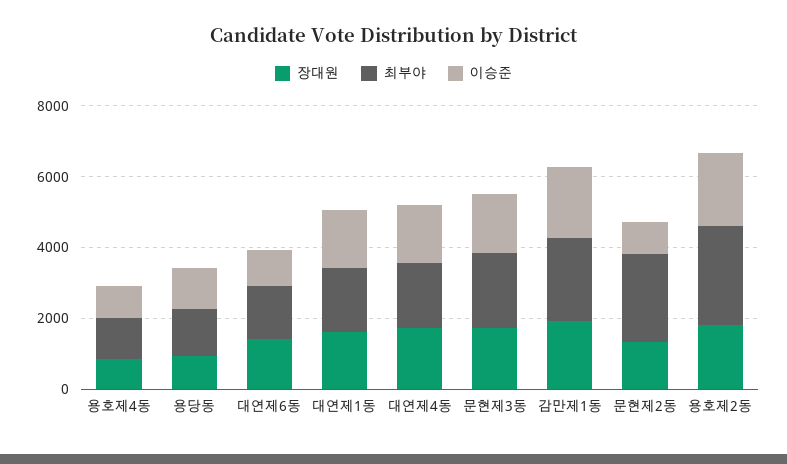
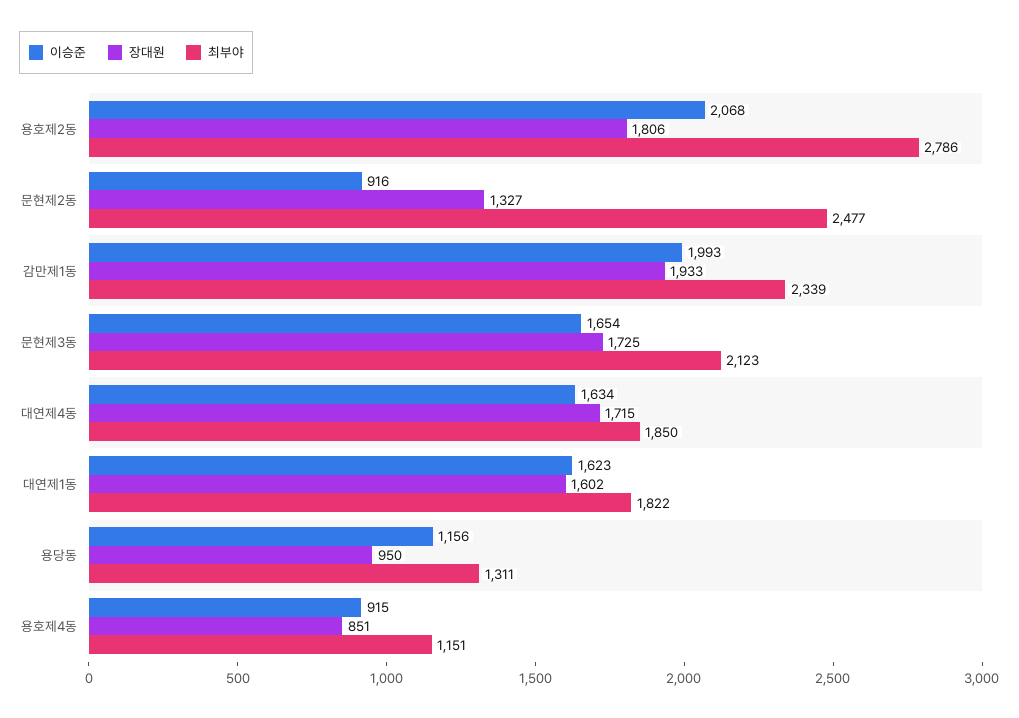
  {
    "장대원": {
      "용호제4동": 851,
      "용당동": 950,
-     "대연제6동": 1500,
      "대연제1동": 1602,
      "대연제4동": 1715,
      "문현제3동": 1725,
      "감만제1동": 1933,
      "문현제2동": 1327,
      "용호제2동": 1806
    },
    "최부야": {
      "용호제4동": 1151,
      "용당동": 1311,
-     "대연제6동": 1500,
      "대연제1동": 1822,
      "대연제4동": 1850,
      "문현제3동": 2123,
      "감만제1동": 2339,
      "문현제2동": 2477,
      "용호제2동": 2786
    },
    "이승준": {
      "용호제4동": 915,
      "용당동": 1156,
-     "대연제6동": 1000,
      "대연제1동": 1623,
      "대연제4동": 1634,
      "문현제3동": 1654,
      "감만제1동": 1993,
      "문현제2동": 916,
      "용호제2동": 2068
    }
  }

